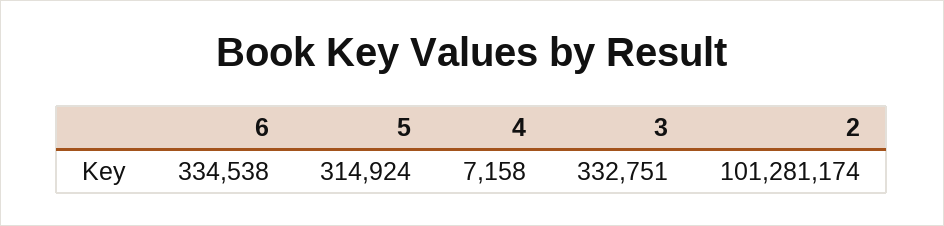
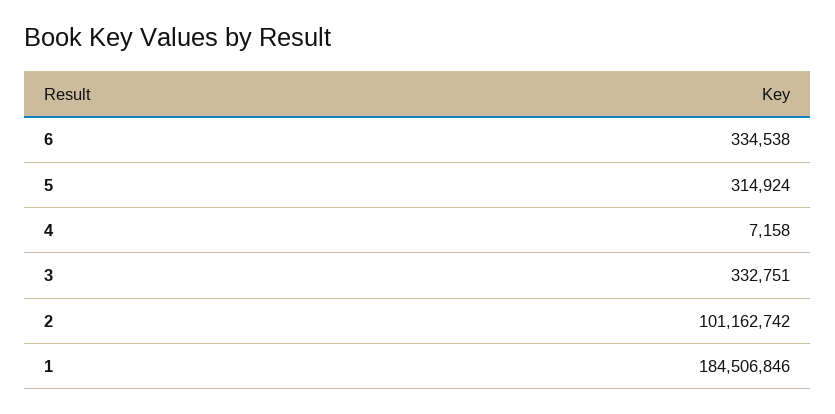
  {
    "6": 334538,
    "5": 314924,
    "4": 7158,
    "3": 332751,
-   "2": 101281174
+   "2": 101162742,
+   "1": 184506846
  }

